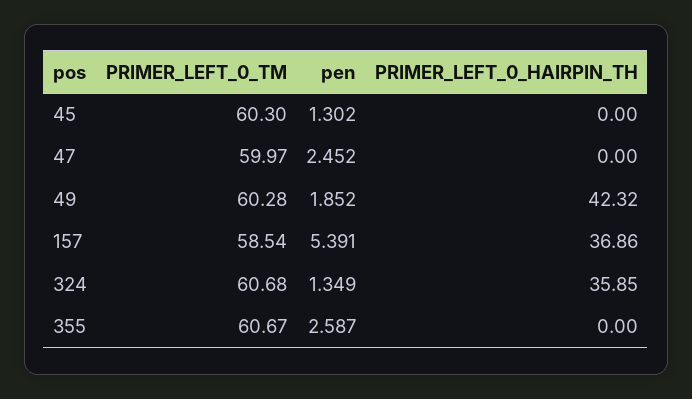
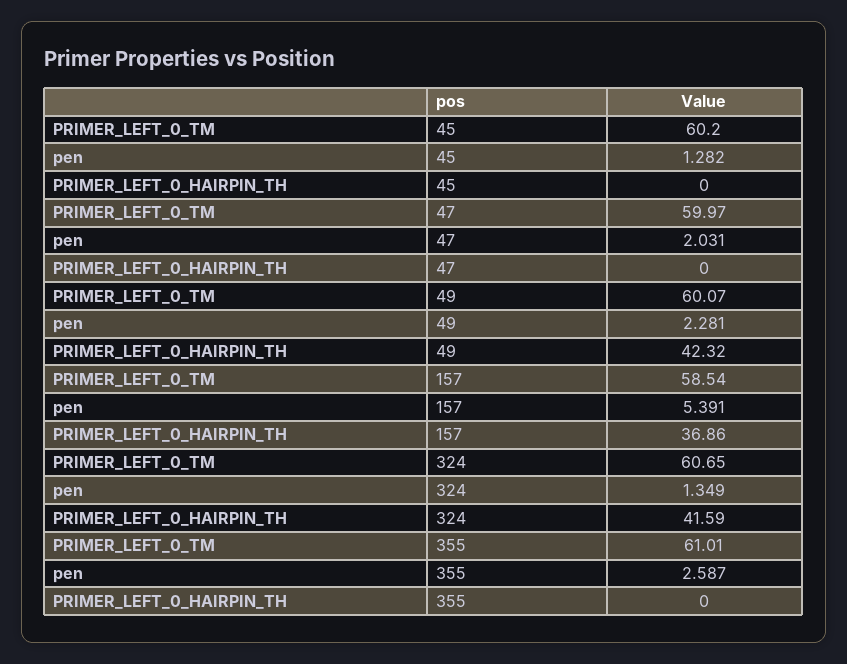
  {
    "PRIMER_LEFT_0_TM": {
-     "45": 60.3,
+     "45": 60.2,
      "47": 59.97,
-     "49": 60.28,
+     "49": 60.07,
      "157": 58.54,
-     "324": 60.68,
+     "324": 60.65,
-     "355": 60.67
+     "355": 61.01
    },
    "pen": {
-     "45": 1.302,
+     "45": 1.282,
-     "47": 2.452,
+     "47": 2.031,
-     "49": 1.852,
+     "49": 2.281,
      "157": 5.391,
      "324": 1.349,
      "355": 2.587
    },
    "PRIMER_LEFT_0_HAIRPIN_TH": {
      "45": 0,
      "47": 0,
      "49": 42.32,
      "157": 36.86,
-     "324": 35.85,
+     "324": 41.59,
      "355": 0
    }
  }

